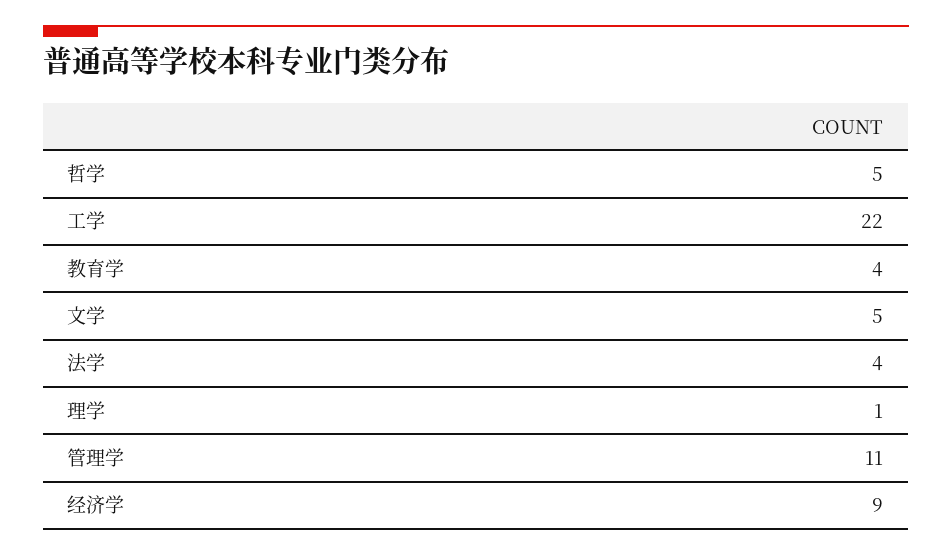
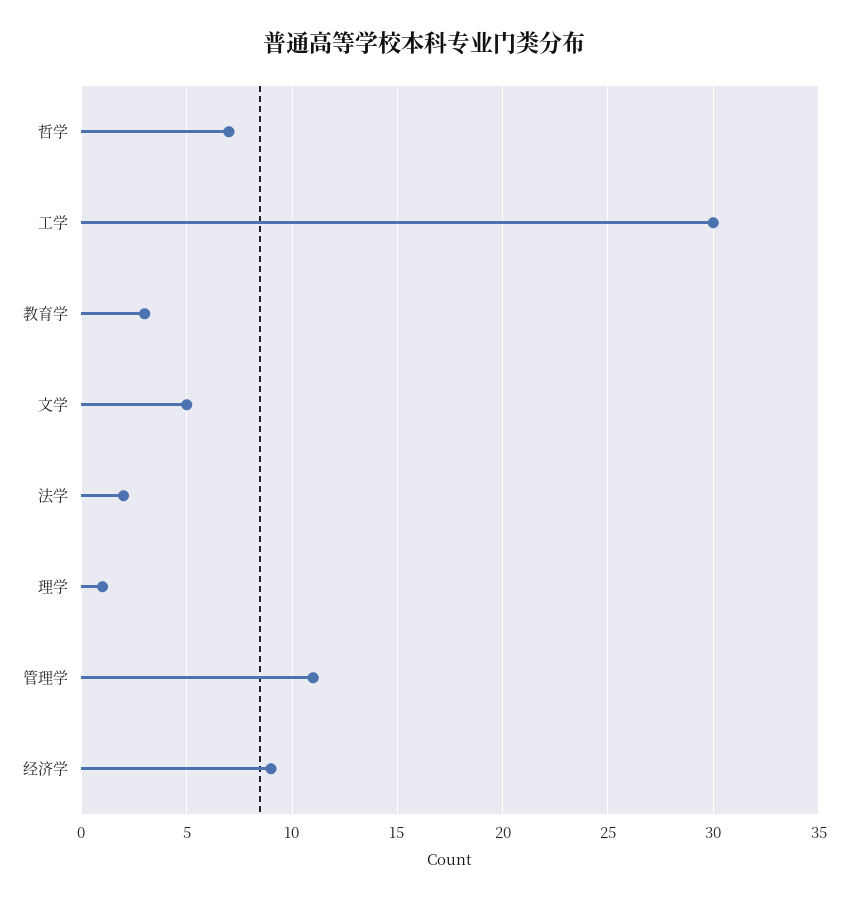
  {
-   "哲学": 5,
+   "哲学": 7,
-   "工学": 22,
+   "工学": 30,
-   "教育学": 4,
+   "教育学": 3,
    "文学": 5,
-   "法学": 4,
+   "法学": 2,
    "理学": 1,
    "管理学": 11,
    "经济学": 9
  }

